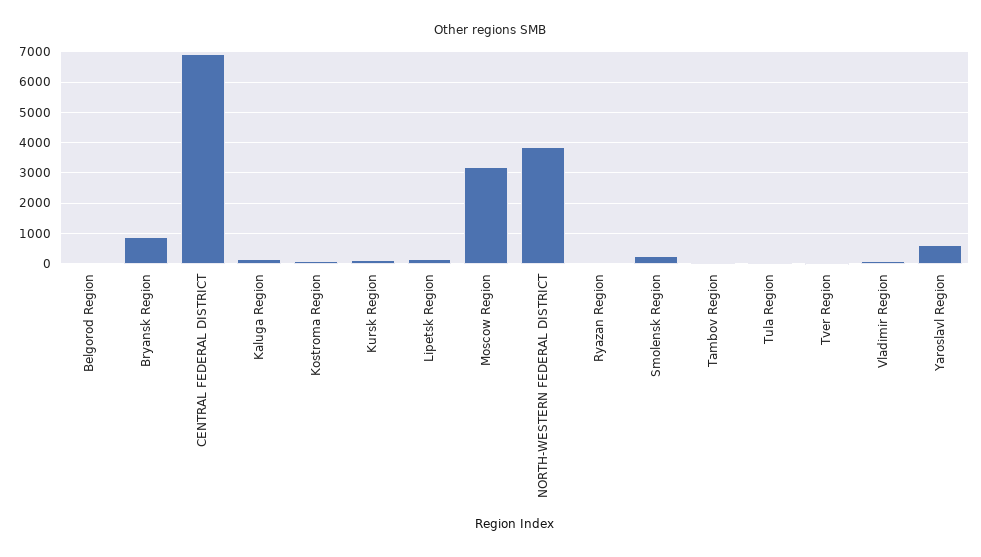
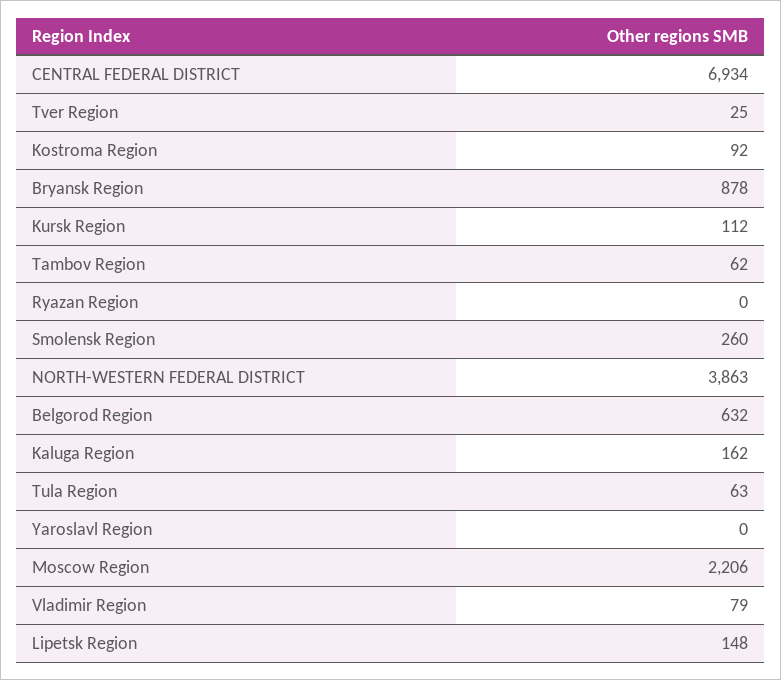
  {
-   "Belgorod Region": 0,
+   "Belgorod Region": 632,
    "Bryansk Region": 878,
    "CENTRAL FEDERAL DISTRICT": 6934,
    "Kaluga Region": 162,
    "Kostroma Region": 92,
    "Kursk Region": 112,
    "Lipetsk Region": 148,
-   "Moscow Region": 3200,
+   "Moscow Region": 2206,
    "NORTH-WESTERN FEDERAL DISTRICT": 3863,
    "Ryazan Region": 0,
    "Smolensk Region": 260,
    "Tambov Region": 62,
    "Tula Region": 63,
    "Tver Region": 25,
    "Vladimir Region": 79,
-   "Yaroslavl Region": 600
+   "Yaroslavl Region": 0
  }

